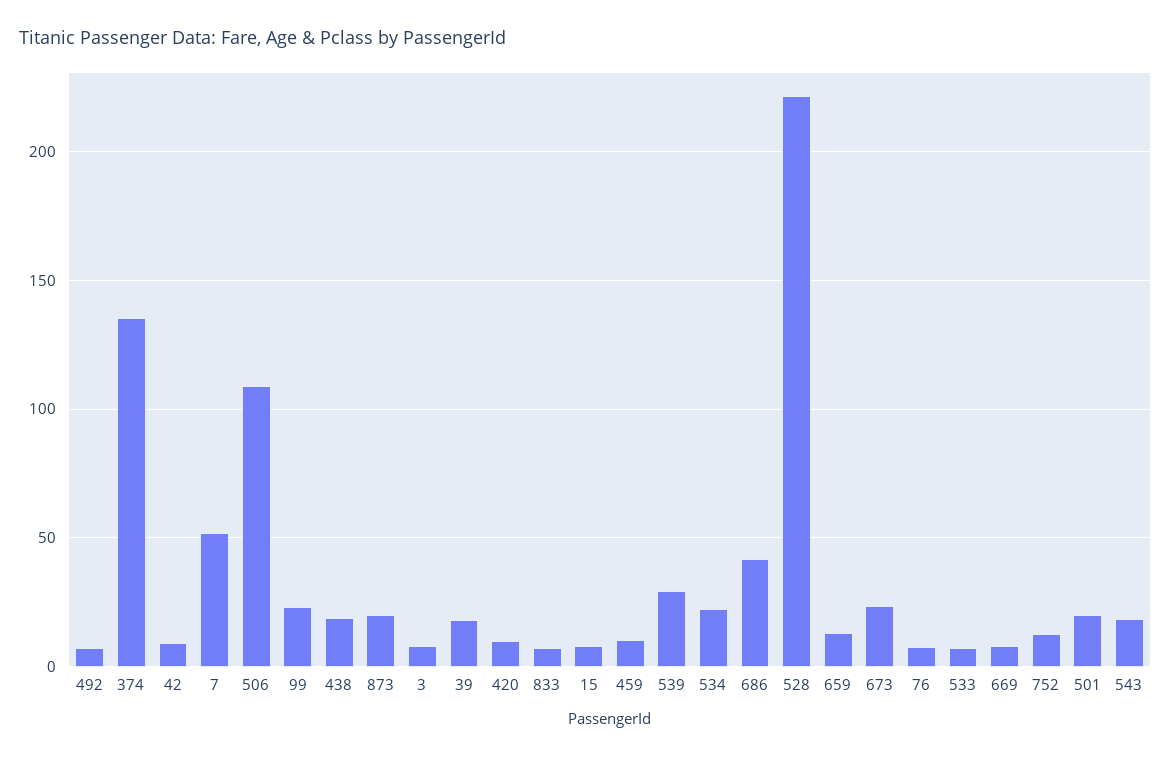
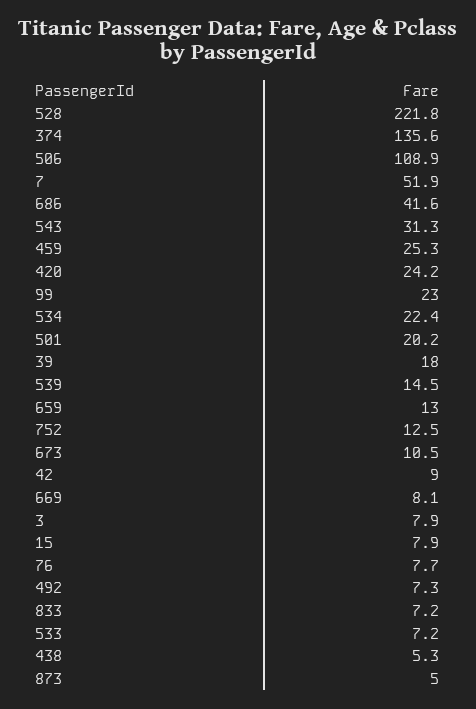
  {
    "492": 7.3,
    "374": 135.6,
    "42": 9,
    "7": 51.9,
    "506": 108.9,
    "99": 23,
-   "438": 20,
+   "438": 5.3,
-   "873": 20,
+   "873": 5,
    "3": 7.9,
    "39": 18,
-   "420": 10,
+   "420": 24.2,
    "833": 7.2,
    "15": 7.9,
-   "459": 10,
+   "459": 25.3,
-   "539": 30,
+   "539": 14.5,
    "534": 22.4,
    "686": 41.6,
    "528": 221.8,
    "659": 13,
-   "673": 25,
+   "673": 10.5,
    "76": 7.7,
    "533": 7.2,
    "669": 8.1,
    "752": 12.5,
    "501": 20.2,
-   "543": 20
+   "543": 31.3
  }

